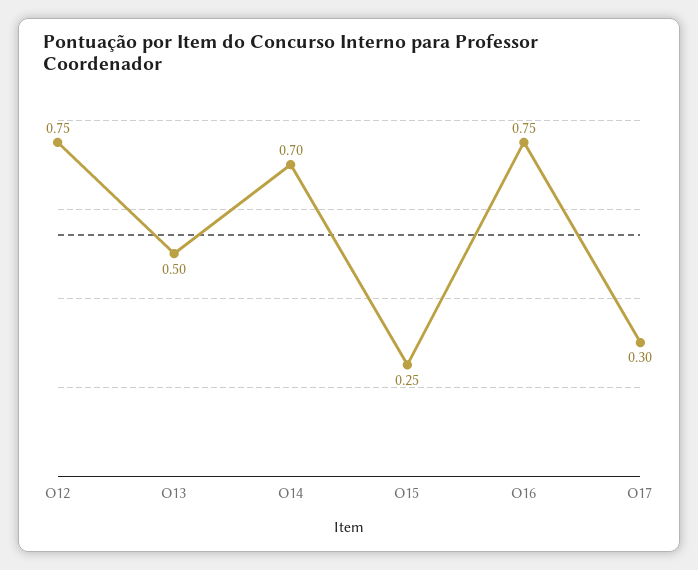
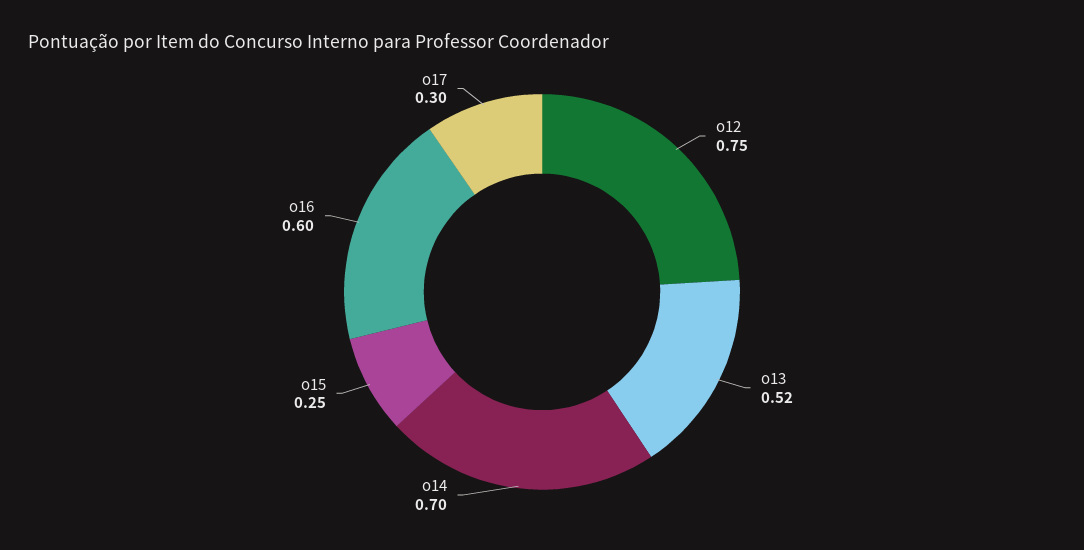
  {
    "O12": 0.75,
-   "O13": 0.5,
+   "O13": 0.52,
    "O14": 0.7,
    "O15": 0.25,
-   "O16": 0.75,
+   "O16": 0.6,
    "O17": 0.3
  }

